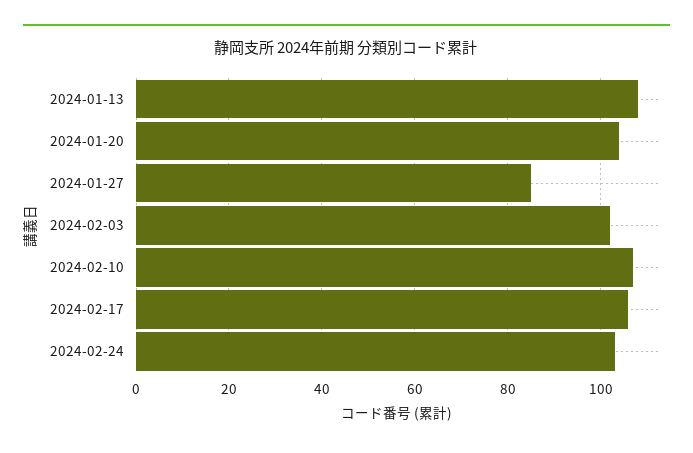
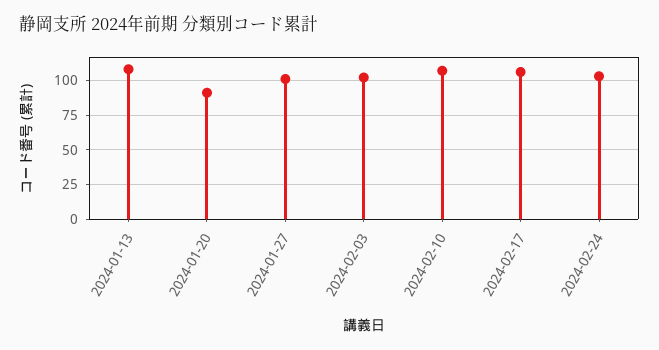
  {
    "2024-01-13": 110,
-   "2024-01-20": 105,
+   "2024-01-20": 90,
-   "2024-01-27": 85,
+   "2024-01-27": 100,
    "2024-02-03": 100,
    "2024-02-10": 105,
    "2024-02-17": 105,
    "2024-02-24": 105
  }

